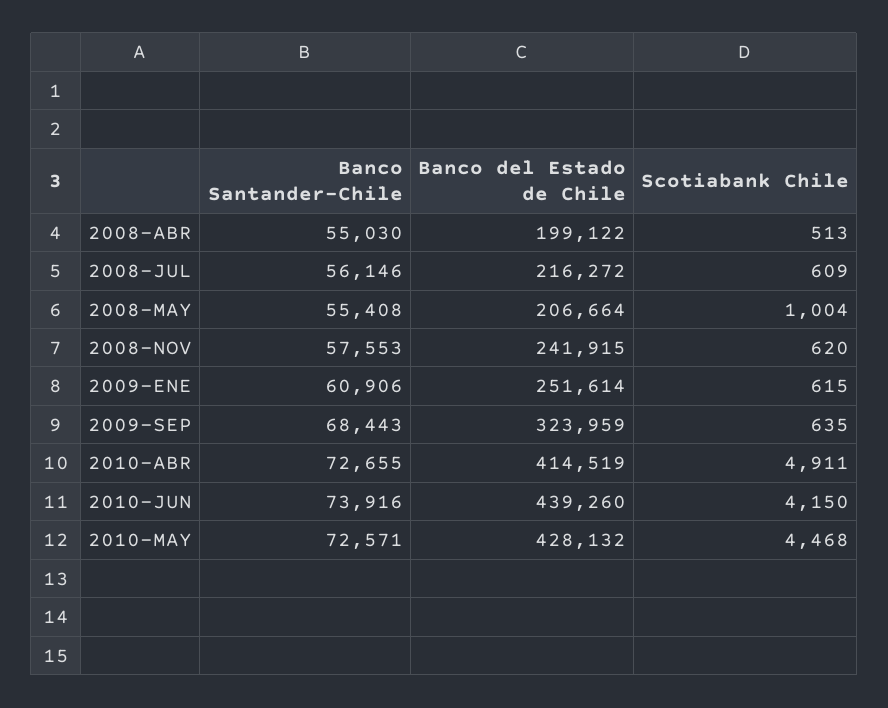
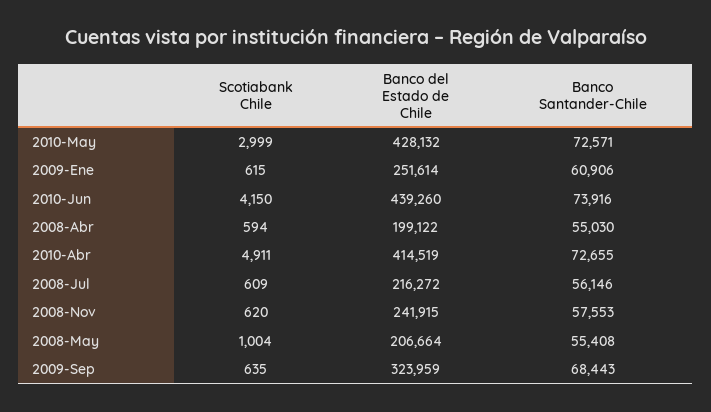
  {
    "Banco Santander-Chile": {
      "2008-ABR": 55030,
      "2008-JUL": 56146,
      "2008-MAY": 55408,
      "2008-NOV": 57553,
      "2009-ENE": 60906,
      "2009-SEP": 68443,
      "2010-ABR": 72655,
      "2010-JUN": 73916,
      "2010-MAY": 72571
    },
    "Banco del Estado de Chile": {
      "2008-ABR": 199122,
      "2008-JUL": 216272,
      "2008-MAY": 206664,
      "2008-NOV": 241915,
      "2009-ENE": 251614,
      "2009-SEP": 323959,
      "2010-ABR": 414519,
      "2010-JUN": 439260,
      "2010-MAY": 428132
    },
    "Scotiabank Chile": {
-     "2008-ABR": 513,
+     "2008-ABR": 594,
      "2008-JUL": 609,
      "2008-MAY": 1004,
      "2008-NOV": 620,
      "2009-ENE": 615,
      "2009-SEP": 635,
      "2010-ABR": 4911,
      "2010-JUN": 4150,
-     "2010-MAY": 4468
+     "2010-MAY": 2999
    }
  }

